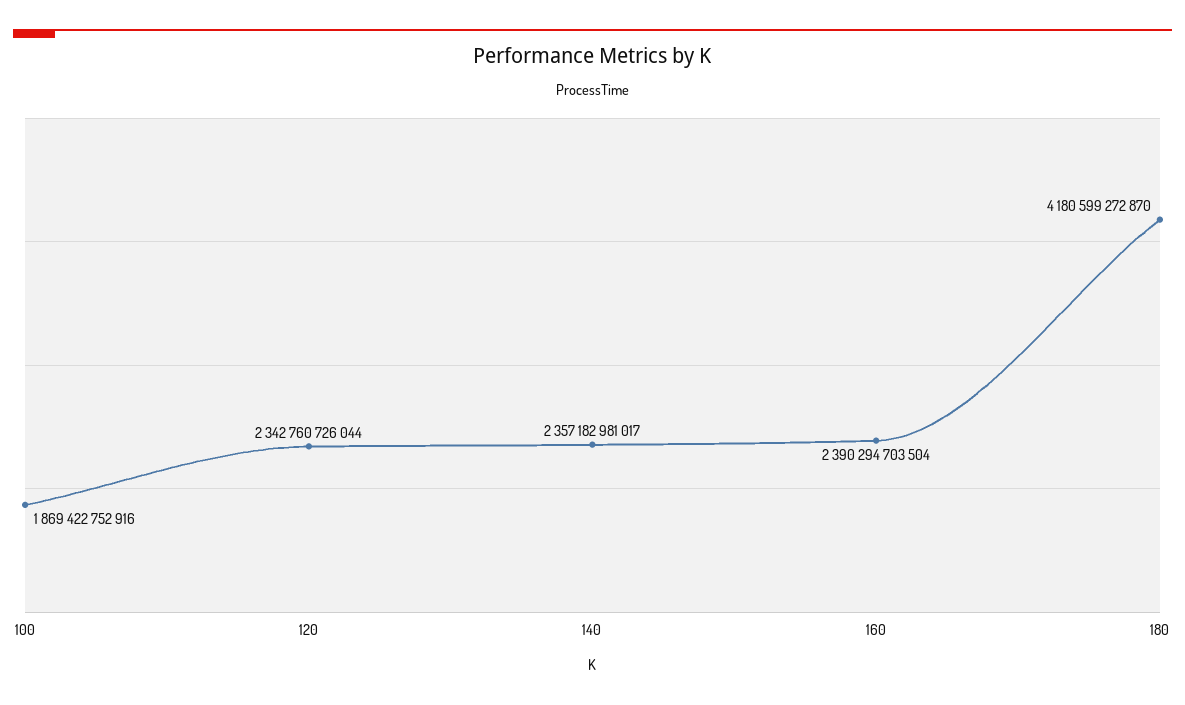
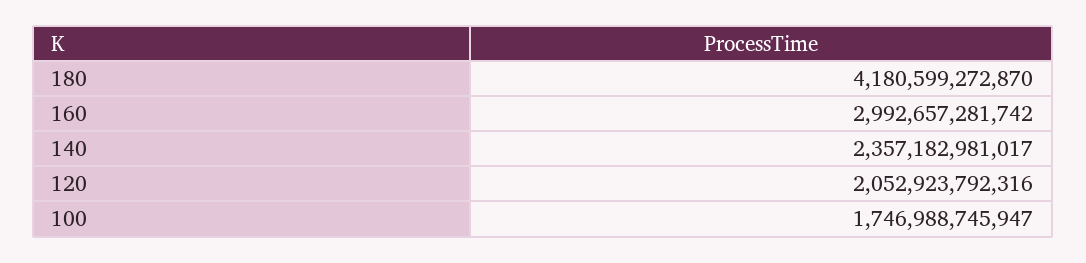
  {
-   "100": 1869422752916,
+   "100": 1746988745947,
-   "120": 2342760726044,
+   "120": 2052923792316,
    "140": 2357182981017,
-   "160": 2390294703504,
+   "160": 2992657281742,
    "180": 4180599272870
  }

